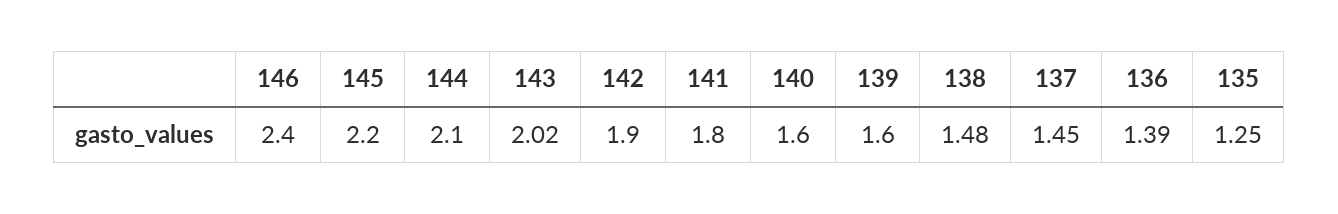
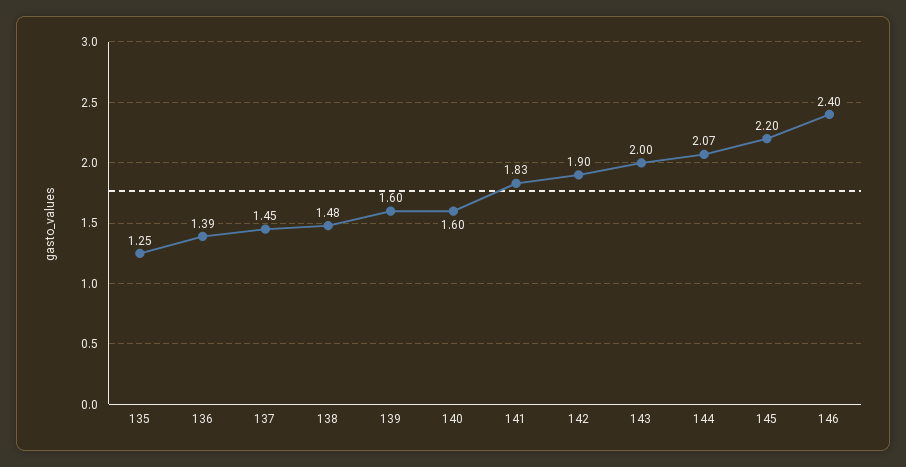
  {
    "146": 2.4,
    "145": 2.2,
-   "144": 2.1,
+   "144": 2.07,
-   "143": 2.02,
+   "143": 2,
    "142": 1.9,
-   "141": 1.8,
+   "141": 1.83,
    "140": 1.6,
    "139": 1.6,
    "138": 1.48,
    "137": 1.45,
    "136": 1.39,
    "135": 1.25
  }

